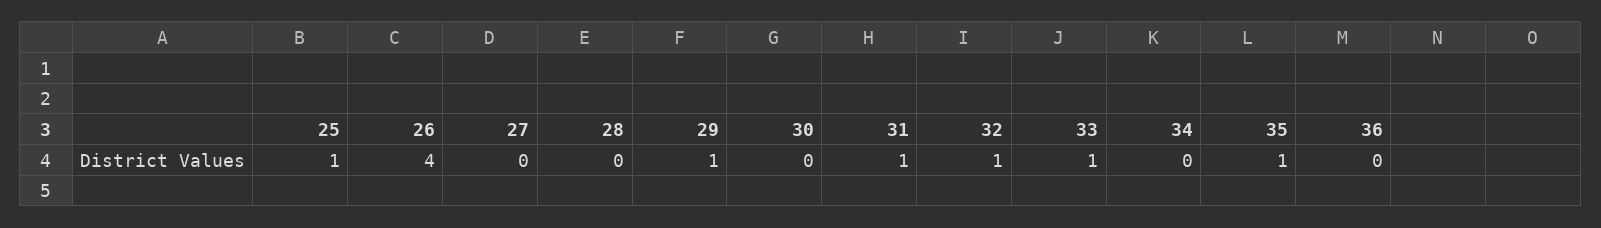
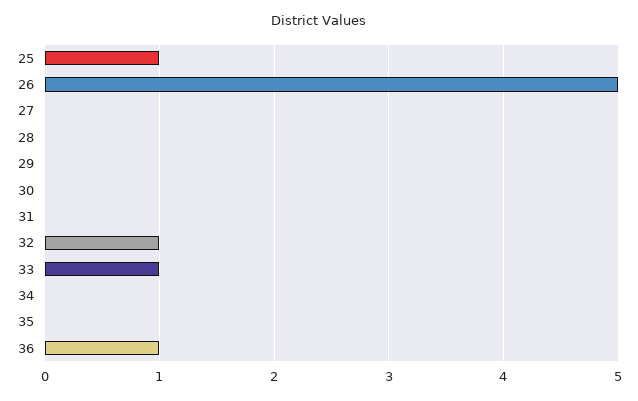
  {
    "25": 1,
-   "26": 4,
+   "26": 5,
    "27": 0,
    "28": 0,
-   "29": 1,
+   "29": 0,
    "30": 0,
-   "31": 1,
+   "31": 0,
    "32": 1,
    "33": 1,
    "34": 0,
-   "35": 1,
+   "35": 0,
-   "36": 0
+   "36": 1
  }

